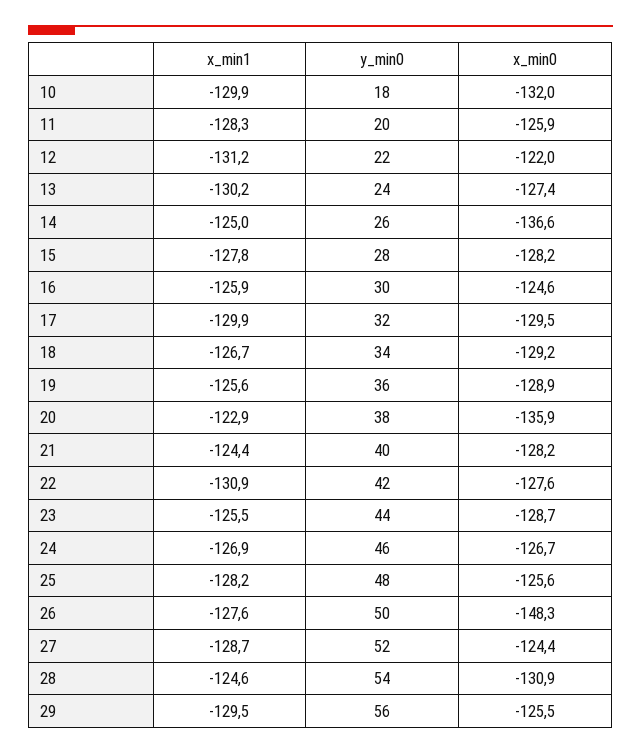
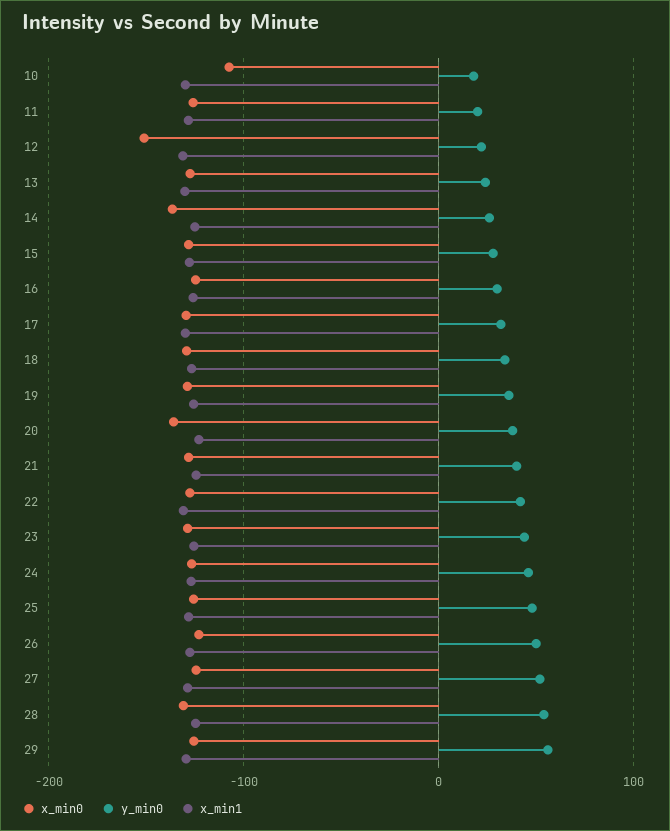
  {
    "x_min1": {
      "10": -129.9,
      "11": -128.3,
      "12": -131.2,
      "13": -130.2,
      "14": -125,
      "15": -127.8,
      "16": -125.9,
      "17": -129.9,
      "18": -126.7,
      "19": -125.6,
      "20": -122.9,
      "21": -124.4,
      "22": -130.9,
      "23": -125.5,
      "24": -126.9,
      "25": -128.2,
      "26": -127.6,
      "27": -128.7,
      "28": -124.6,
      "29": -129.5
    },
    "y_min0": {
      "10": 18,
      "11": 20,
      "12": 22,
      "13": 24,
      "14": 26,
      "15": 28,
      "16": 30,
      "17": 32,
      "18": 34,
      "19": 36,
      "20": 38,
      "21": 40,
      "22": 42,
      "23": 44,
      "24": 46,
      "25": 48,
      "26": 50,
      "27": 52,
      "28": 54,
      "29": 56
    },
    "x_min0": {
-     "10": -132,
+     "10": -110,
      "11": -125.9,
-     "12": -122,
+     "12": -150,
      "13": -127.4,
      "14": -136.6,
      "15": -128.2,
      "16": -124.6,
      "17": -129.5,
      "18": -129.2,
      "19": -128.9,
      "20": -135.9,
      "21": -128.2,
      "22": -127.6,
      "23": -128.7,
      "24": -126.7,
      "25": -125.6,
-     "26": -148.3,
+     "26": -120,
      "27": -124.4,
      "28": -130.9,
      "29": -125.5
    }
  }

